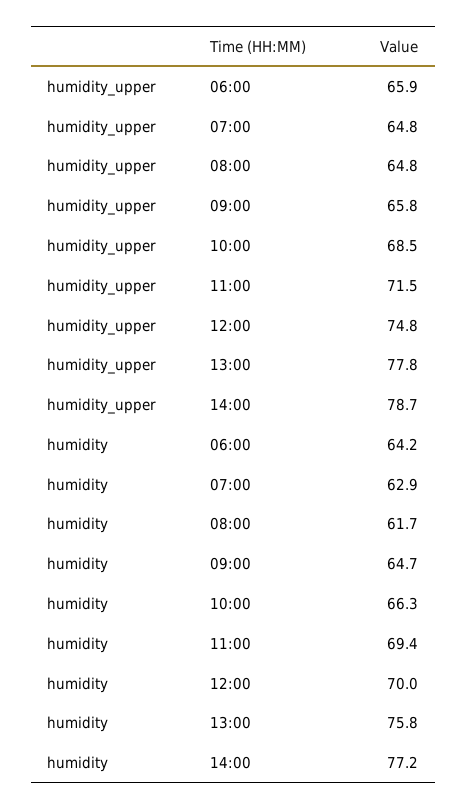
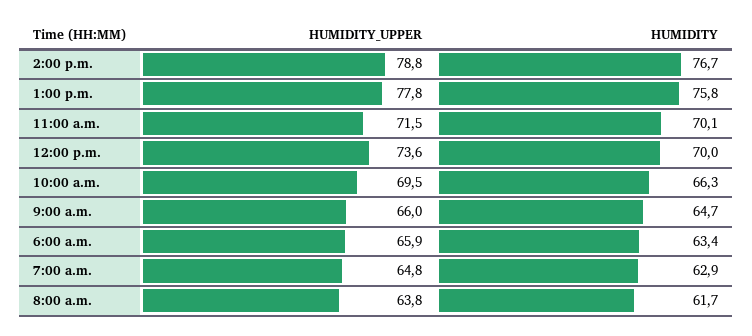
  {
    "humidity_upper": {
      "06:00": 65.9,
      "07:00": 64.8,
-     "08:00": 64.8,
+     "08:00": 63.8,
-     "09:00": 65.8,
+     "09:00": 66,
-     "10:00": 68.5,
+     "10:00": 69.5,
      "11:00": 71.5,
-     "12:00": 74.8,
+     "12:00": 73.6,
      "13:00": 77.8,
-     "14:00": 78.7
+     "14:00": 78.8
    },
    "humidity": {
-     "06:00": 64.2,
+     "06:00": 63.4,
      "07:00": 62.9,
      "08:00": 61.7,
      "09:00": 64.7,
      "10:00": 66.3,
-     "11:00": 69.4,
+     "11:00": 70.1,
      "12:00": 70,
      "13:00": 75.8,
-     "14:00": 77.2
+     "14:00": 76.7
    }
  }

